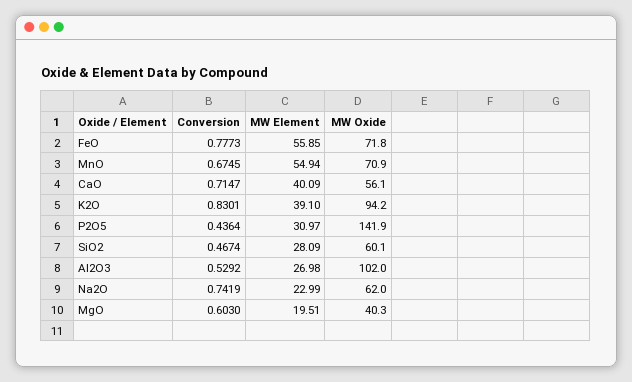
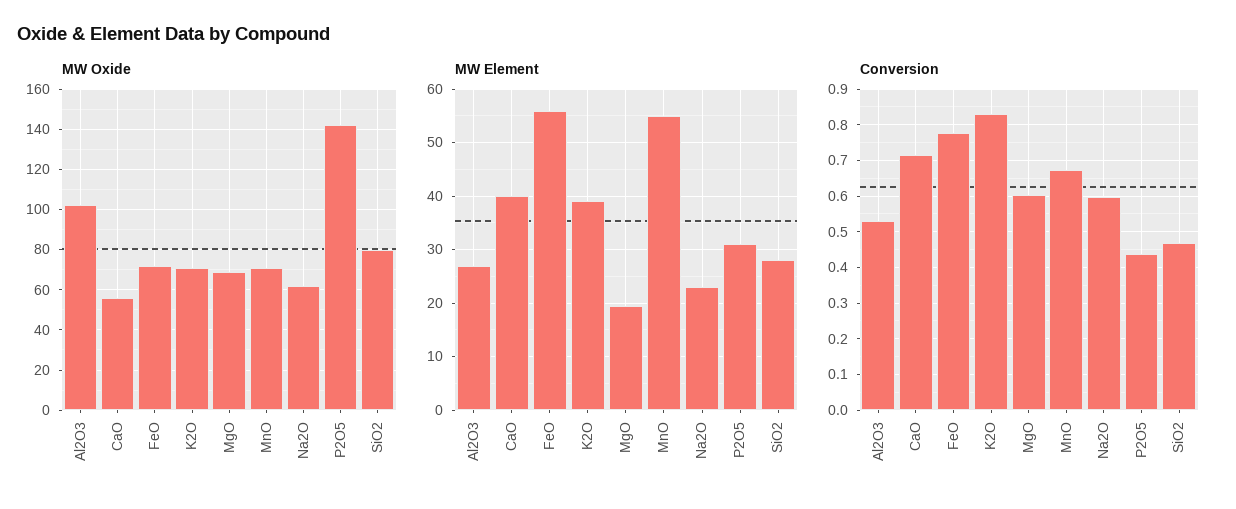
  {
    "Conversion": {
      "FeO": 0.7773,
      "MnO": 0.6745,
      "CaO": 0.7147,
      "K2O": 0.8301,
      "P2O5": 0.4364,
      "SiO2": 0.4674,
      "Al2O3": 0.5292,
-     "Na2O": 0.7419,
+     "Na2O": 0.6,
      "MgO": 0.603
    },
    "MW Element": {
      "FeO": 55.85,
      "MnO": 54.94,
      "CaO": 40.09,
      "K2O": 39.1,
      "P2O5": 30.97,
      "SiO2": 28.09,
      "Al2O3": 26.98,
      "Na2O": 22.99,
      "MgO": 19.51
    },
    "MW Oxide": {
      "FeO": 71.8,
      "MnO": 70.9,
      "CaO": 56.1,
-     "K2O": 94.2,
+     "K2O": 70,
      "P2O5": 141.9,
-     "SiO2": 60.1,
+     "SiO2": 80,
      "Al2O3": 102,
      "Na2O": 62,
-     "MgO": 40.3
+     "MgO": 70
    }
  }

